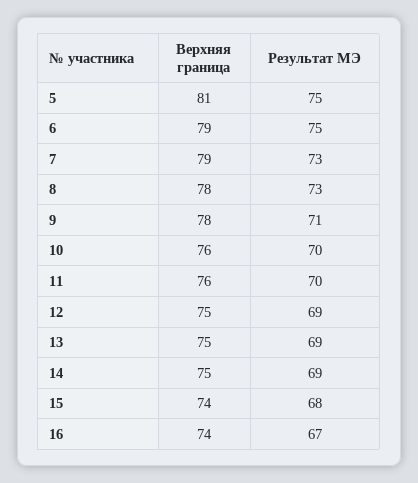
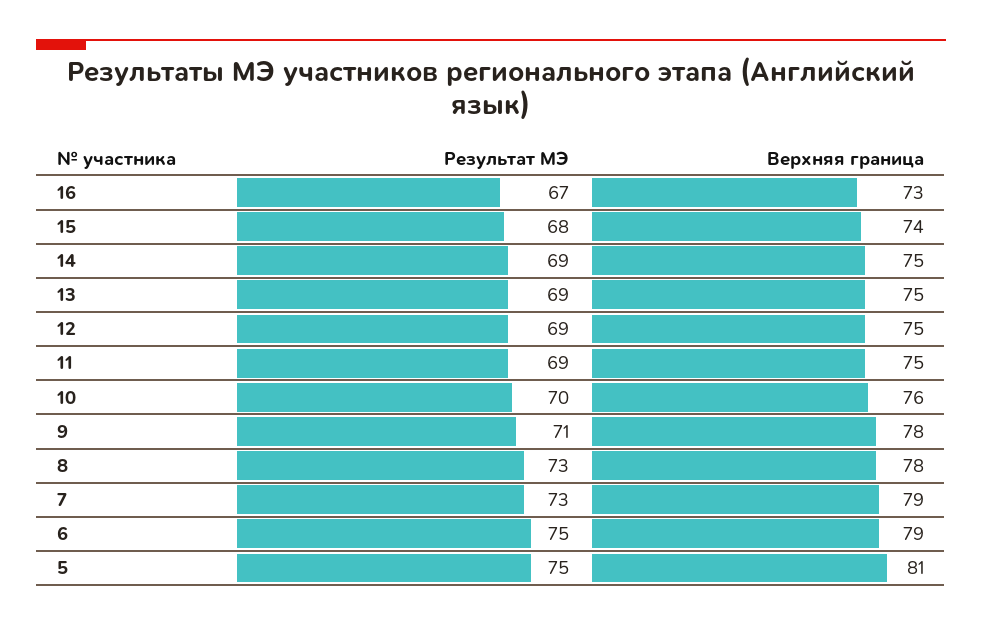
  {
    "Верхняя граница": {
      "5": 81,
      "6": 79,
      "7": 79,
      "8": 78,
      "9": 78,
      "10": 76,
-     "11": 76,
+     "11": 75,
      "12": 75,
      "13": 75,
      "14": 75,
      "15": 74,
-     "16": 74
+     "16": 73
    },
    "Результат МЭ": {
      "5": 75,
      "6": 75,
      "7": 73,
      "8": 73,
      "9": 71,
      "10": 70,
-     "11": 70,
+     "11": 69,
      "12": 69,
      "13": 69,
      "14": 69,
      "15": 68,
      "16": 67
    }
  }

